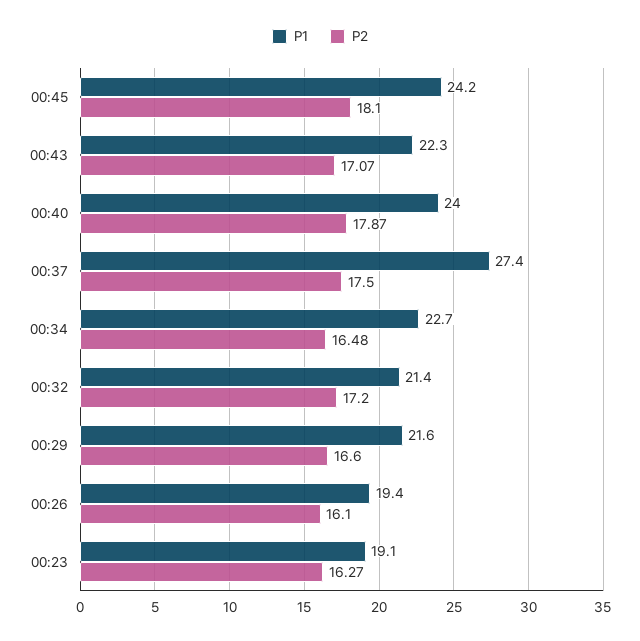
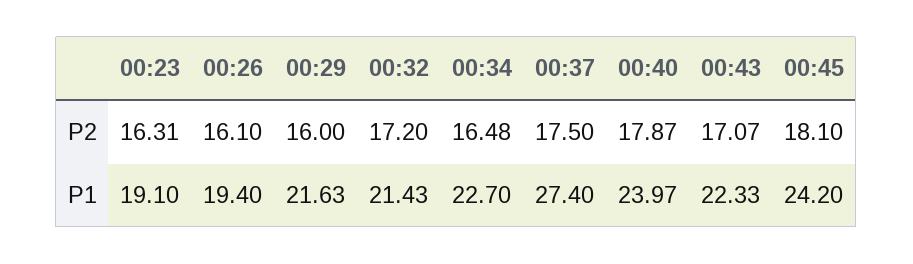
  {
    "P1": {
      "00:45": 24.2,
      "00:43": 22.33,
      "00:40": 23.97,
      "00:37": 27.4,
      "00:34": 22.7,
      "00:32": 21.43,
      "00:29": 21.63,
      "00:26": 19.4,
      "00:23": 19.1
    },
    "P2": {
      "00:45": 18.1,
      "00:43": 17.07,
      "00:40": 17.87,
      "00:37": 17.5,
      "00:34": 16.48,
      "00:32": 17.2,
-     "00:29": 16.6,
+     "00:29": 16,
      "00:26": 16.1,
-     "00:23": 16.27
+     "00:23": 16.31
    }
  }

